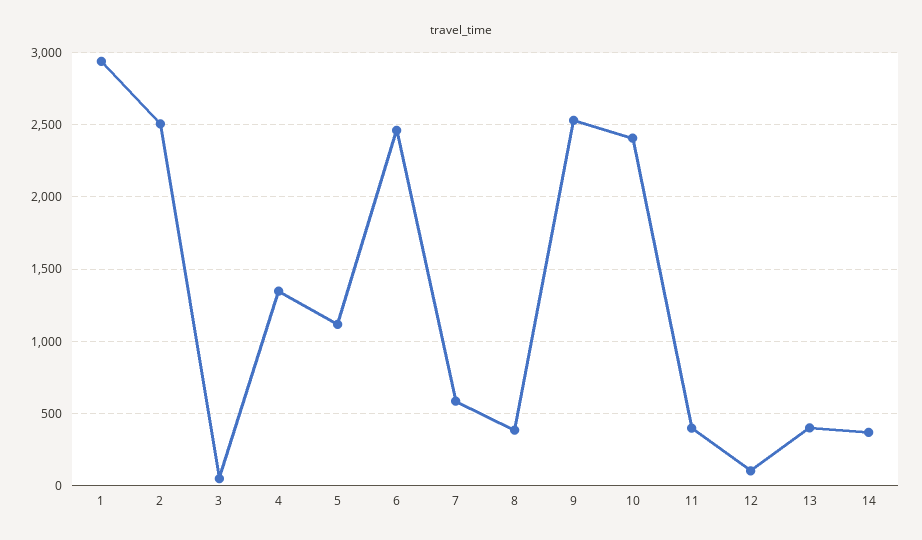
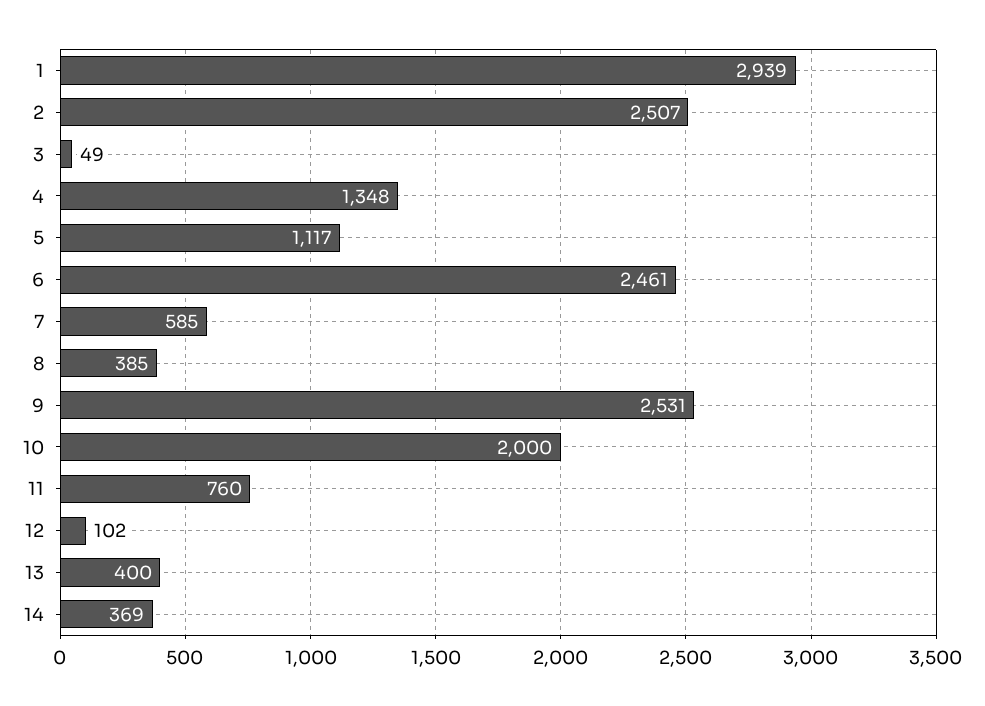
  {
    "1": 2939,
    "2": 2507,
    "3": 49,
    "4": 1348,
    "5": 1117,
    "6": 2461,
    "7": 585,
    "8": 385,
    "9": 2531,
-   "10": 2400,
+   "10": 2000,
-   "11": 400,
+   "11": 760,
    "12": 102,
    "13": 400,
    "14": 369
  }

